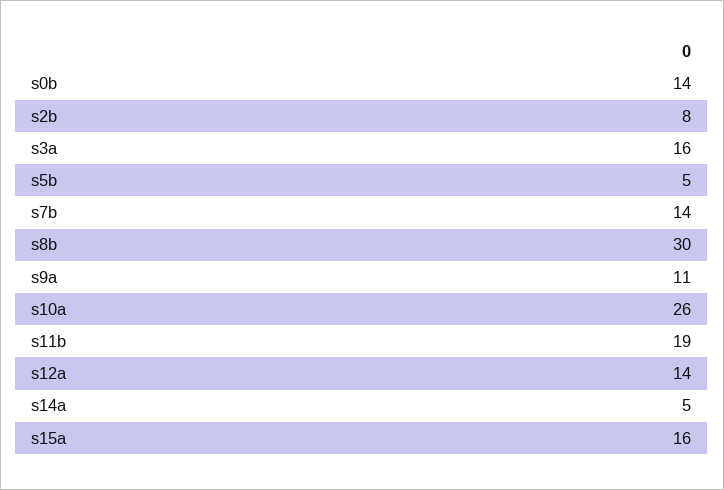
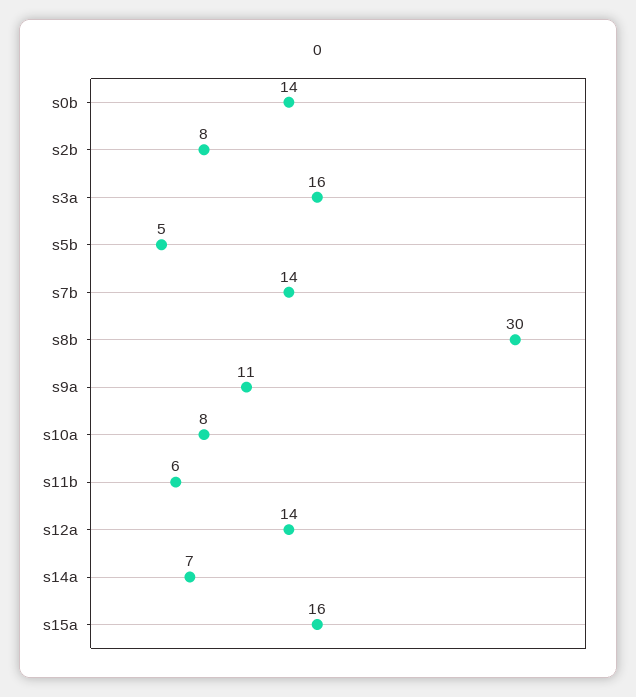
  {
    "s0b": 14,
    "s2b": 8,
    "s3a": 16,
    "s5b": 5,
    "s7b": 14,
    "s8b": 30,
    "s9a": 11,
-   "s10a": 26,
+   "s10a": 8,
-   "s11b": 19,
+   "s11b": 6,
    "s12a": 14,
-   "s14a": 5,
+   "s14a": 7,
    "s15a": 16
  }

